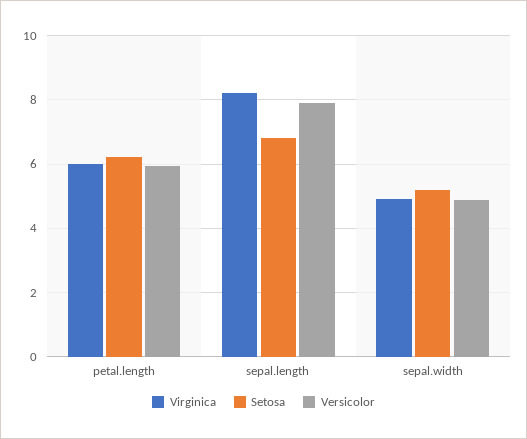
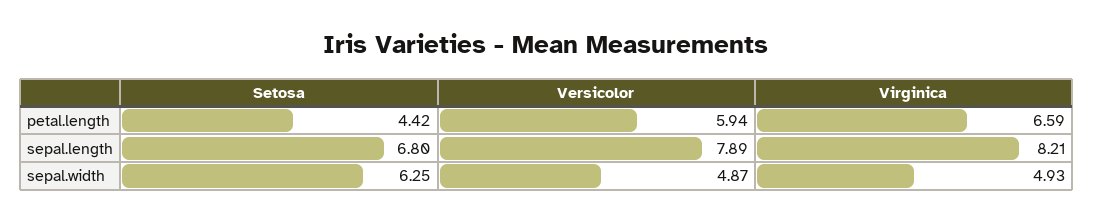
  {
    "Virginica": {
-     "petal.length": 6,
+     "petal.length": 6.59,
      "sepal.length": 8.21,
      "sepal.width": 4.93
    },
    "Setosa": {
-     "petal.length": 6.2,
+     "petal.length": 4.42,
      "sepal.length": 6.8,
-     "sepal.width": 5.2
+     "sepal.width": 6.25
    },
    "Versicolor": {
      "petal.length": 5.94,
      "sepal.length": 7.89,
      "sepal.width": 4.87
    }
  }

